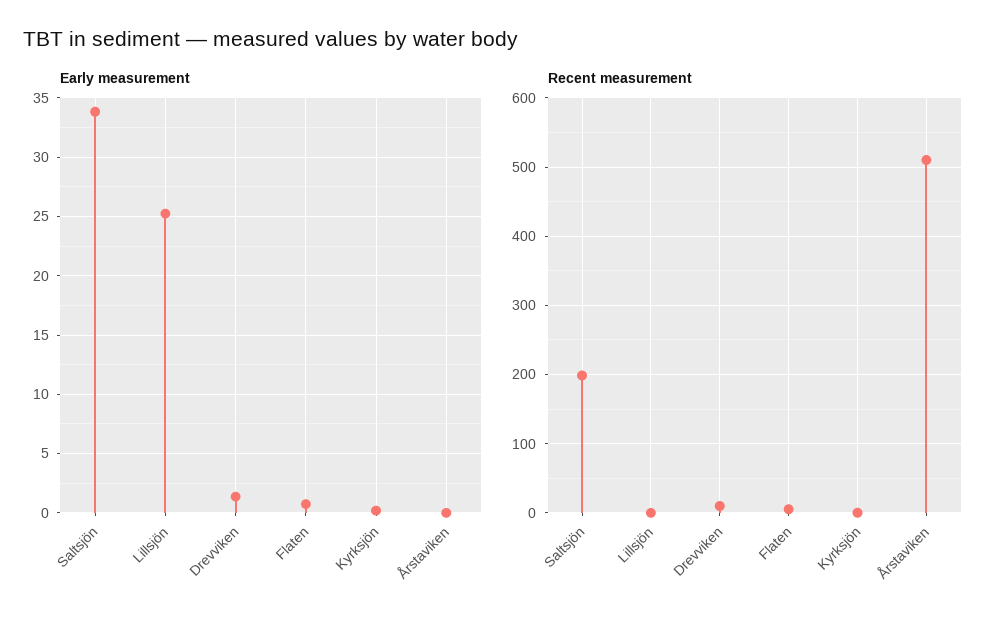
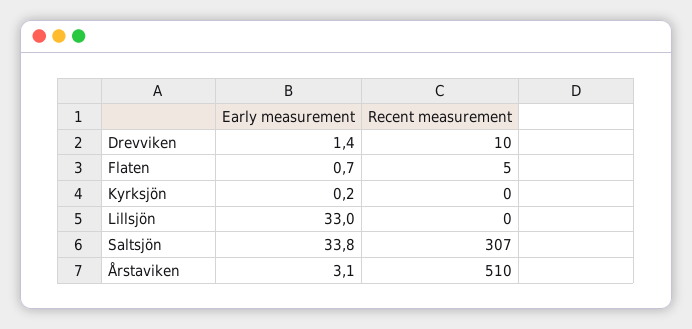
  {
    "Early measurement": {
      "Saltsjön": 33.8,
-     "Lillsjön": 25,
+     "Lillsjön": 33,
      "Drevviken": 1.4,
      "Flaten": 0.7,
      "Kyrksjön": 0.2,
-     "Årstaviken": 0
+     "Årstaviken": 3.1
    },
    "Recent measurement": {
-     "Saltsjön": 200,
+     "Saltsjön": 307,
      "Lillsjön": 0,
      "Drevviken": 10,
      "Flaten": 5,
      "Kyrksjön": 0,
      "Årstaviken": 510
    }
  }

